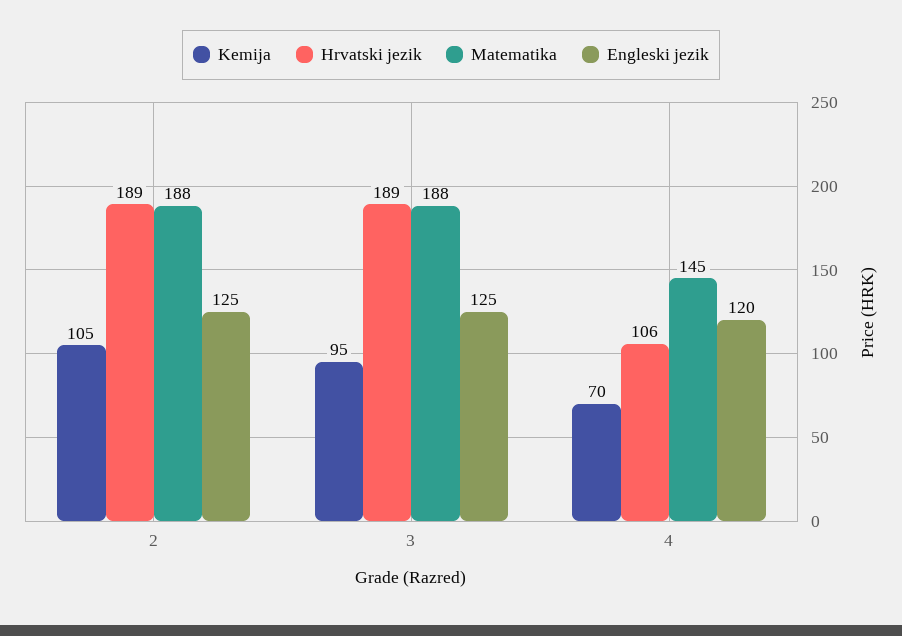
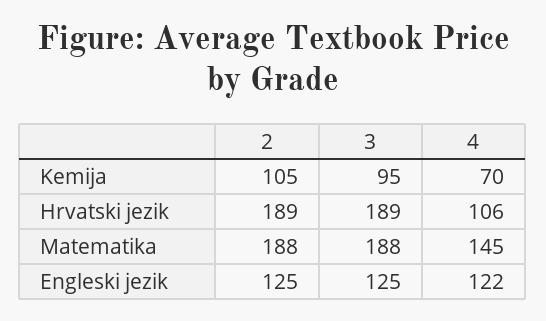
  {
    "Kemija": {
      "2": 105,
      "3": 95,
      "4": 70
    },
    "Hrvatski jezik": {
      "2": 189,
      "3": 189,
      "4": 106
    },
    "Matematika": {
      "2": 188,
      "3": 188,
      "4": 145
    },
    "Engleski jezik": {
      "2": 125,
      "3": 125,
-     "4": 120
+     "4": 122
    }
  }

